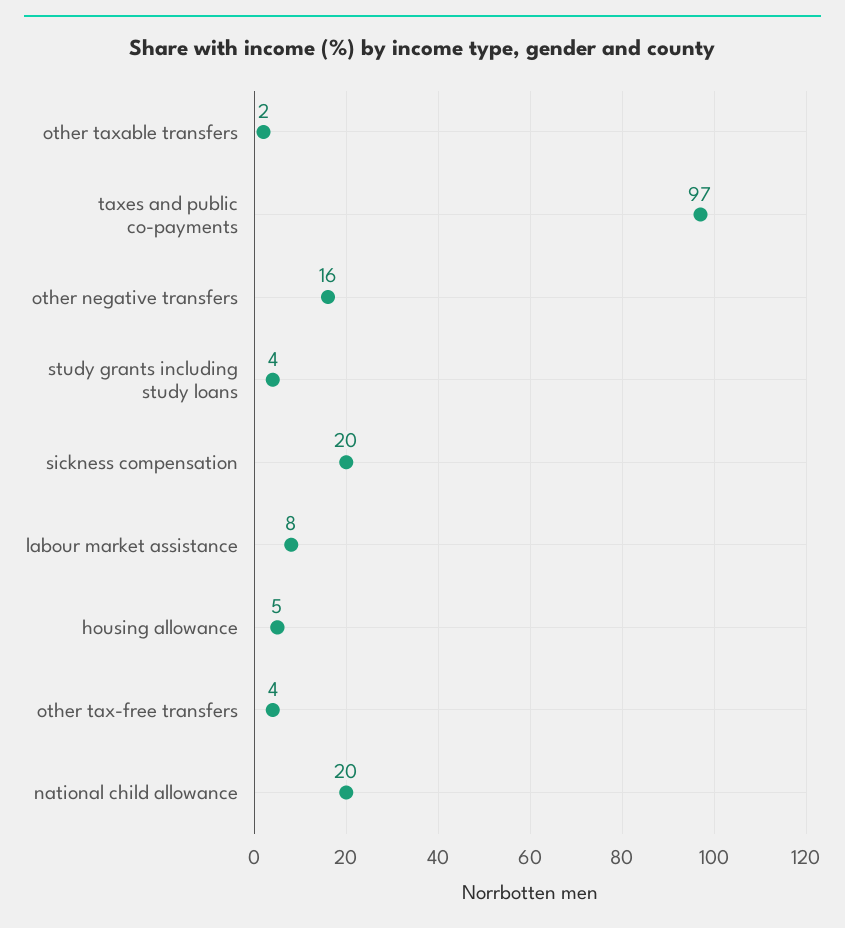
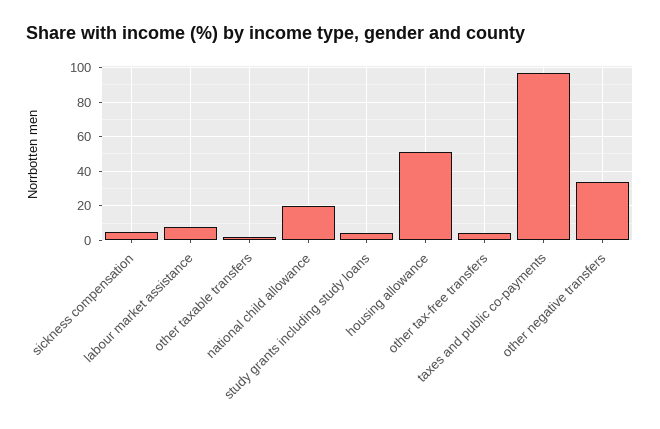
  {
    "other taxable transfers": 2,
    "taxes and public co-payments": 97,
-   "other negative transfers": 16,
+   "other negative transfers": 35,
    "study grants including study loans": 4,
-   "sickness compensation": 20,
+   "sickness compensation": 5,
    "labour market assistance": 8,
-   "housing allowance": 5,
+   "housing allowance": 50,
    "other tax-free transfers": 4,
    "national child allowance": 20
  }

